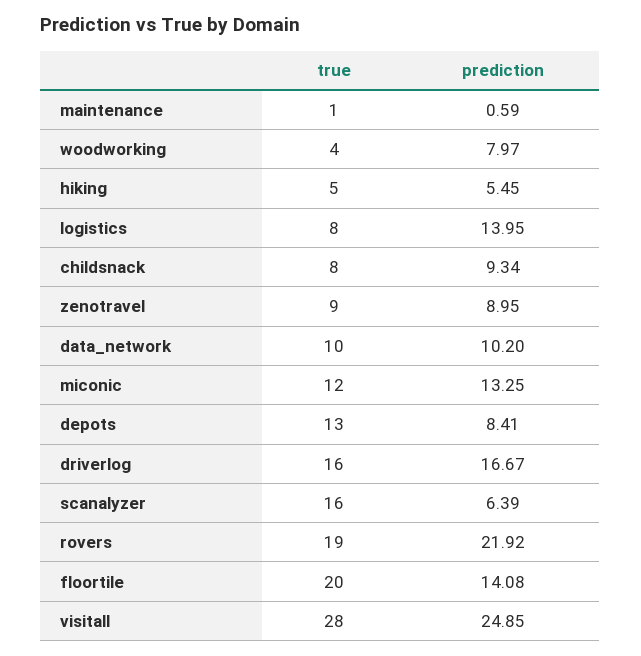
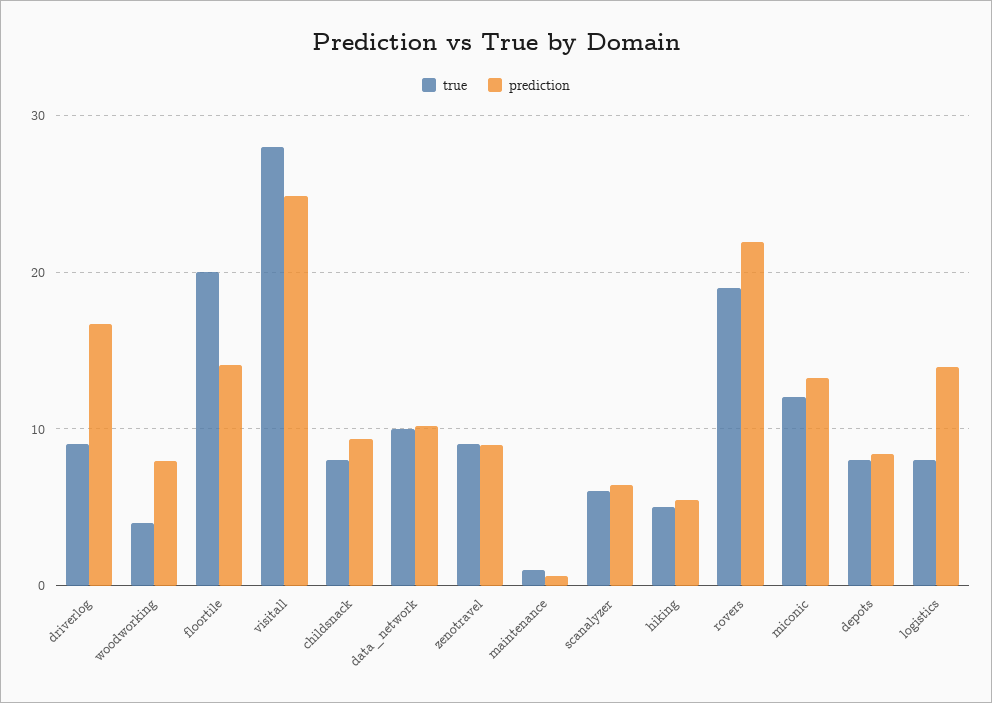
  {
    "true": {
      "maintenance": 1,
      "woodworking": 4,
      "hiking": 5,
      "logistics": 8,
      "childsnack": 8,
      "zenotravel": 9,
      "data_network": 10,
      "miconic": 12,
-     "depots": 13,
+     "depots": 8,
-     "driverlog": 16,
+     "driverlog": 9,
-     "scanalyzer": 16,
+     "scanalyzer": 6,
      "rovers": 19,
      "floortile": 20,
      "visitall": 28
    },
    "prediction": {
      "maintenance": 0.59,
      "woodworking": 7.97,
      "hiking": 5.45,
      "logistics": 13.95,
      "childsnack": 9.34,
      "zenotravel": 8.95,
      "data_network": 10.2,
      "miconic": 13.25,
      "depots": 8.41,
      "driverlog": 16.67,
      "scanalyzer": 6.39,
      "rovers": 21.92,
      "floortile": 14.08,
      "visitall": 24.85
    }
  }

